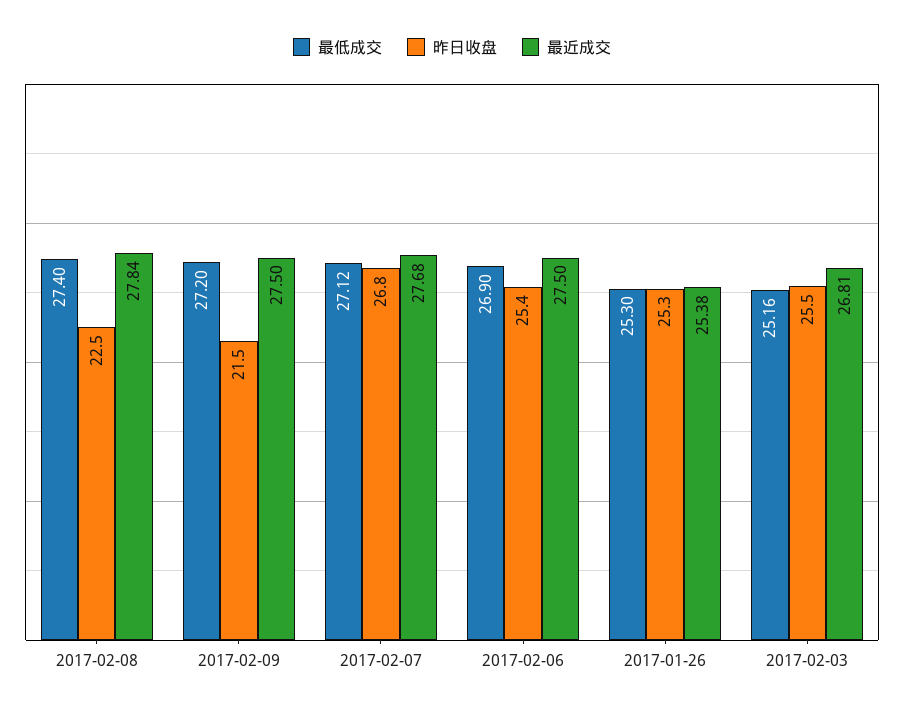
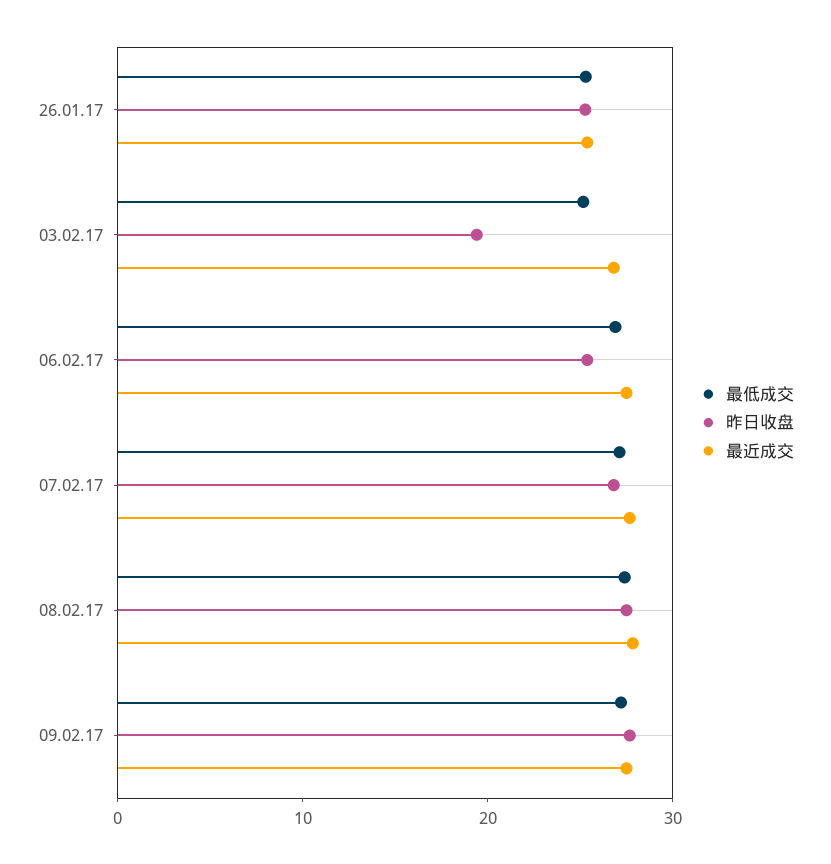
  {
    "最低成交": {
      "2017-02-08": 27.4,
      "2017-02-09": 27.2,
      "2017-02-07": 27.12,
      "2017-02-06": 26.9,
      "2017-01-26": 25.3,
      "2017-02-03": 25.16
    },
    "昨日收盘": {
-     "2017-02-08": 22.5,
+     "2017-02-08": 28,
-     "2017-02-09": 21.5,
+     "2017-02-09": 28,
      "2017-02-07": 26.8,
      "2017-02-06": 25.4,
      "2017-01-26": 25.3,
-     "2017-02-03": 25.5
+     "2017-02-03": 20
    },
    "最近成交": {
      "2017-02-08": 27.84,
      "2017-02-09": 27.5,
      "2017-02-07": 27.68,
      "2017-02-06": 27.5,
      "2017-01-26": 25.38,
      "2017-02-03": 26.81
    }
  }

